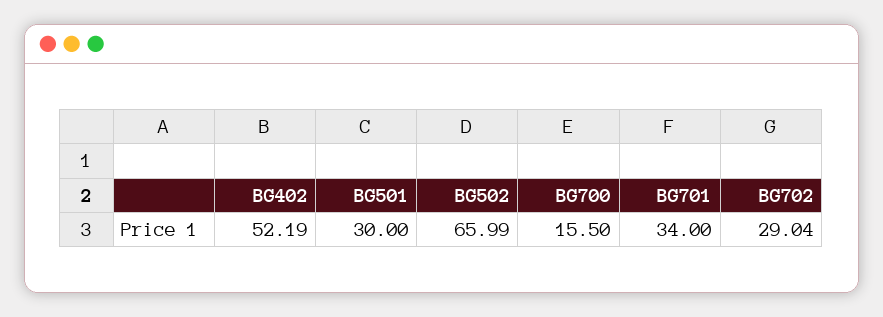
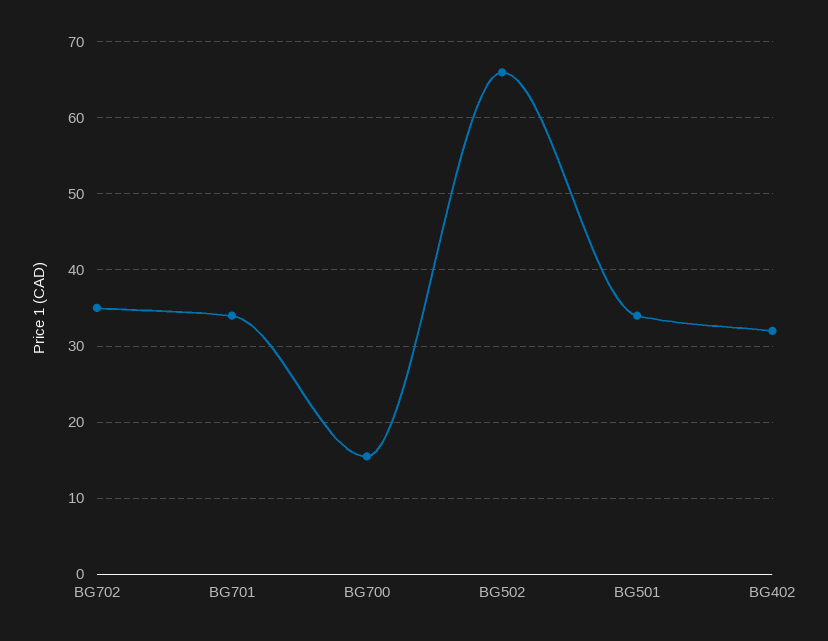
  {
-   "BG402": 52.19,
+   "BG402": 32,
-   "BG501": 30,
+   "BG501": 34,
    "BG502": 65.99,
    "BG700": 15.5,
    "BG701": 34,
-   "BG702": 29.04
+   "BG702": 35
  }

